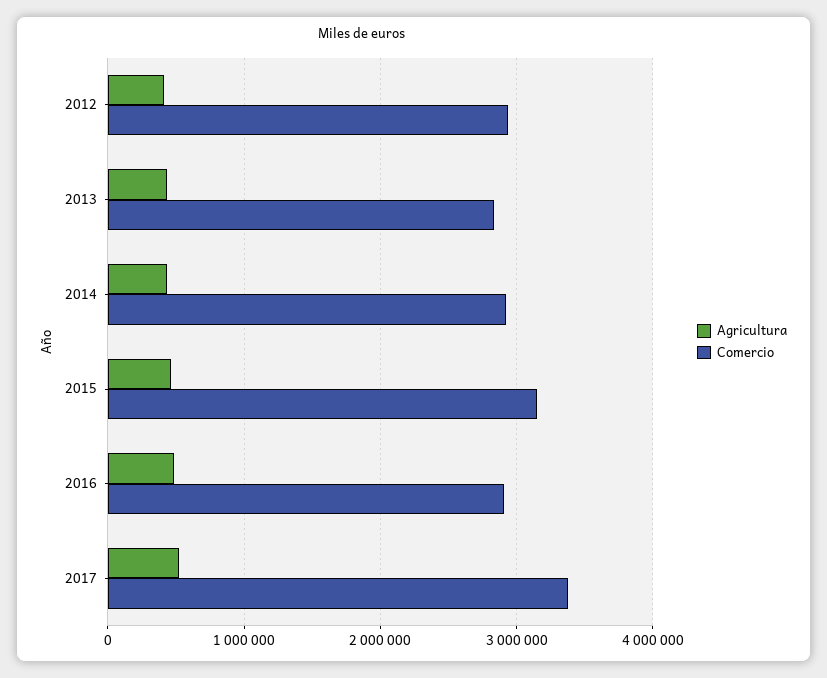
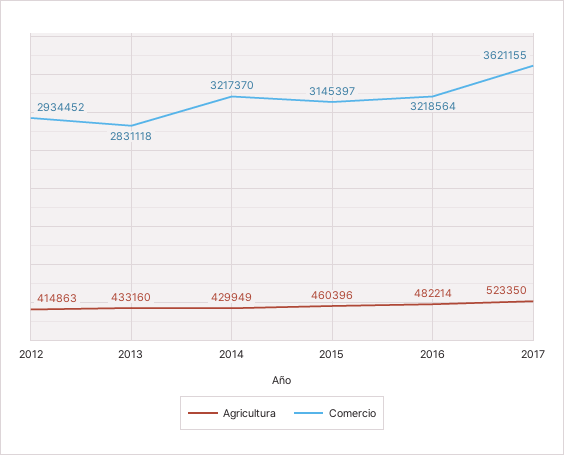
  {
    "Agricultura": {
      "2012": 414863,
      "2013": 433160,
      "2014": 429949,
      "2015": 460396,
      "2016": 482214,
      "2017": 523350
    },
    "Comercio": {
      "2012": 2934452,
      "2013": 2831118,
-     "2014": 2900000,
+     "2014": 3217370,
      "2015": 3145397,
-     "2016": 2900000,
+     "2016": 3218564,
-     "2017": 3400000
+     "2017": 3621155
    }
  }

